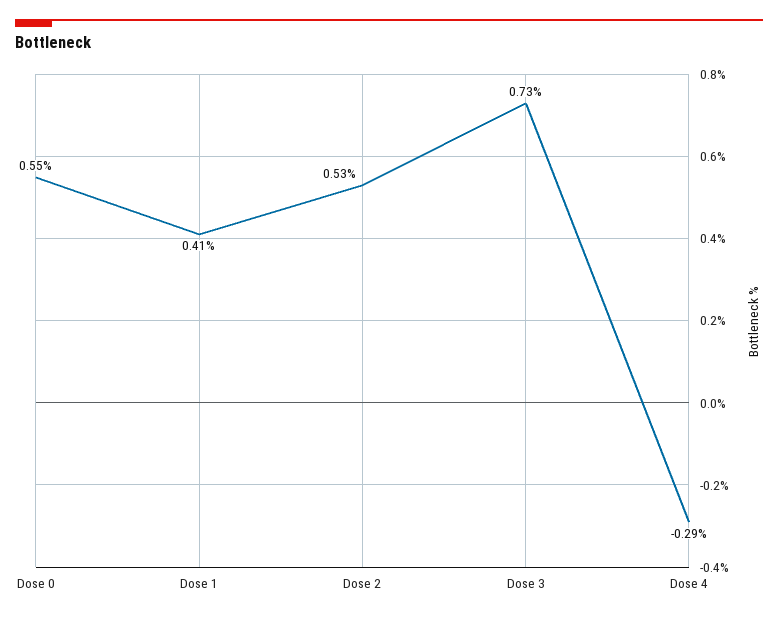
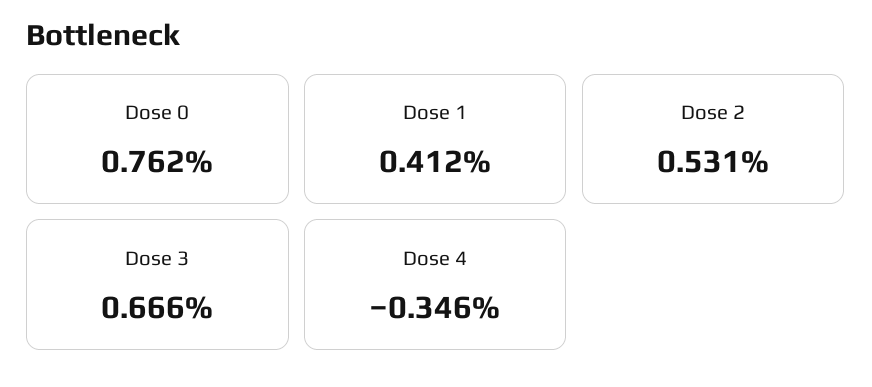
  {
-   "Dose 0": 0.55,
+   "Dose 0": 0.762,
    "Dose 1": 0.412,
    "Dose 2": 0.531,
-   "Dose 3": 0.73,
+   "Dose 3": 0.666,
-   "Dose 4": -0.29
+   "Dose 4": -0.346
  }

